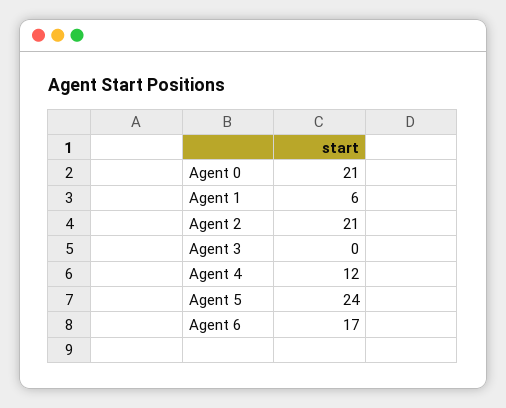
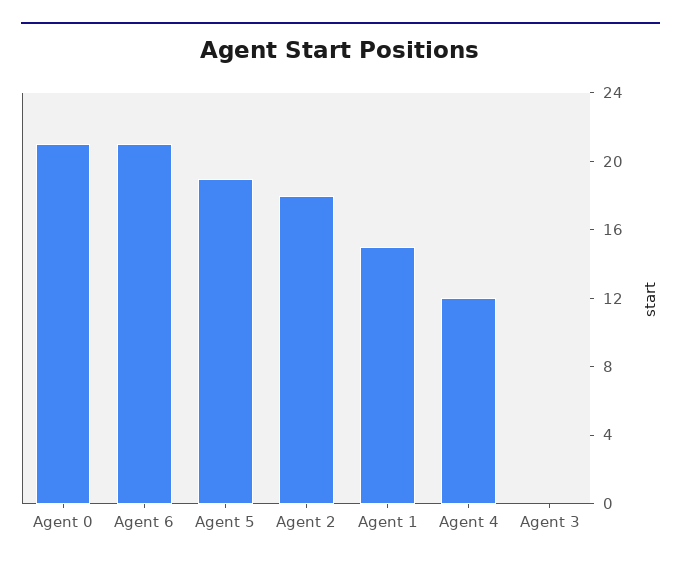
  {
    "Agent 0": 21,
-   "Agent 1": 6,
+   "Agent 1": 15,
-   "Agent 2": 21,
+   "Agent 2": 18,
    "Agent 3": 0,
    "Agent 4": 12,
-   "Agent 5": 24,
+   "Agent 5": 19,
-   "Agent 6": 17
+   "Agent 6": 21
  }

